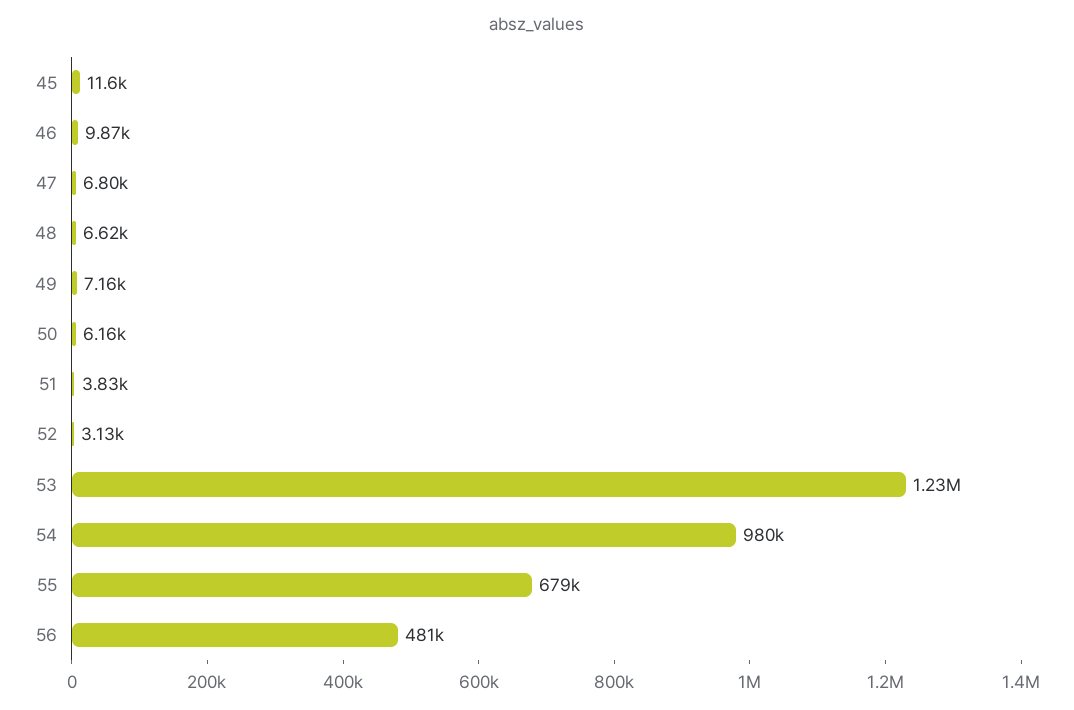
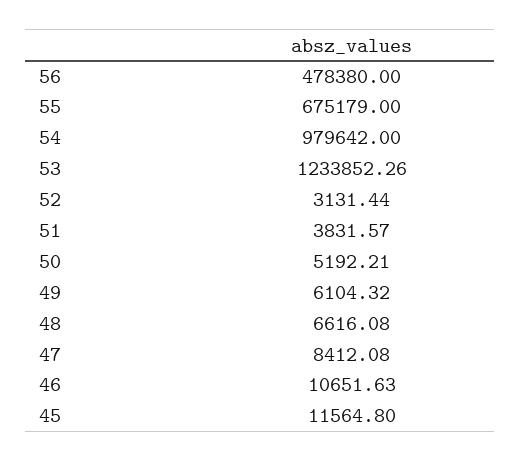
  {
    "45": 11564.8,
-   "46": 9870,
+   "46": 10651.63,
-   "47": 6800,
+   "47": 8412.08,
    "48": 6616.08,
-   "49": 7160,
+   "49": 6104.32,
-   "50": 6160,
+   "50": 5192.21,
    "51": 3831.57,
    "52": 3131.44,
    "53": 1233852.26,
    "54": 979642,
-   "55": 679000,
+   "55": 675179,
-   "56": 481000
+   "56": 478380
  }

